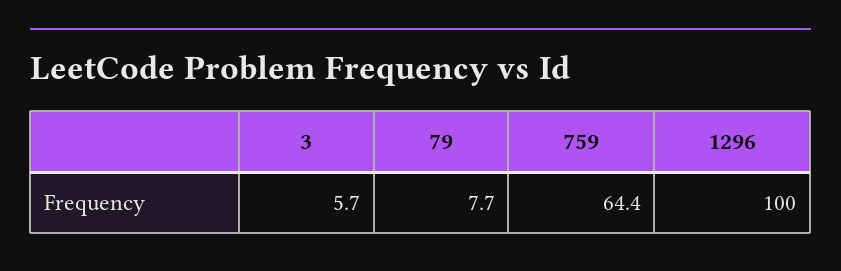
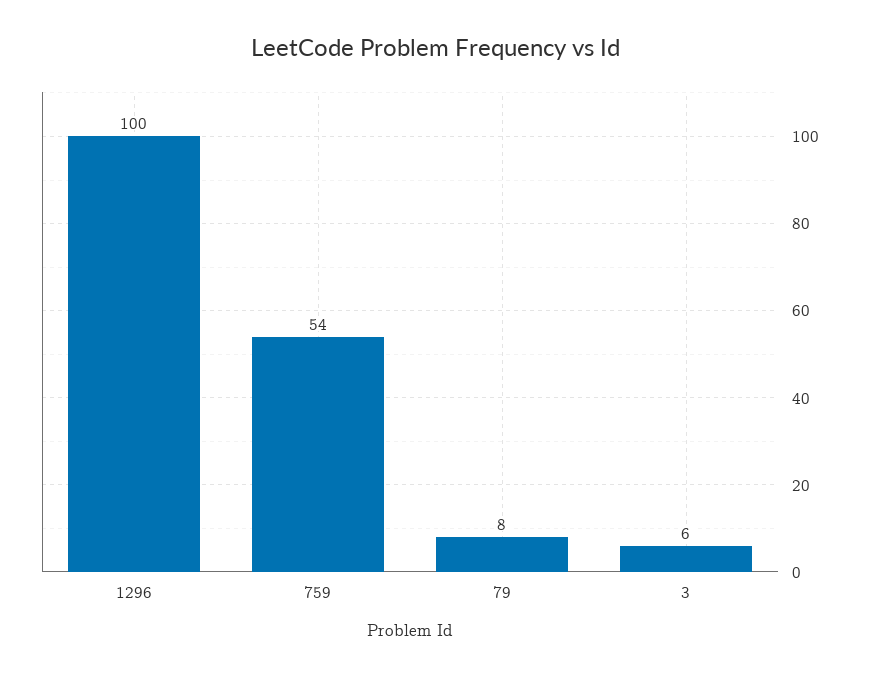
  {
    "3": 5.7,
    "79": 7.7,
-   "759": 64.4,
+   "759": 54,
    "1296": 100
  }

